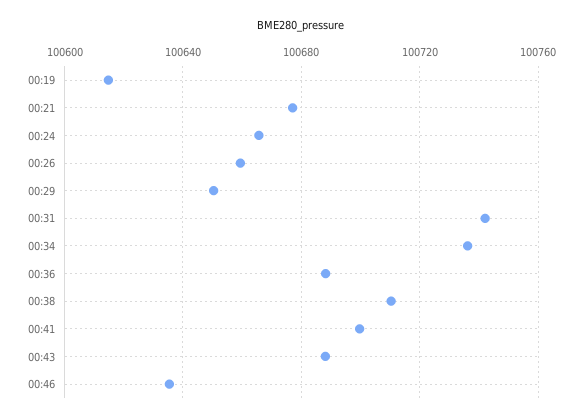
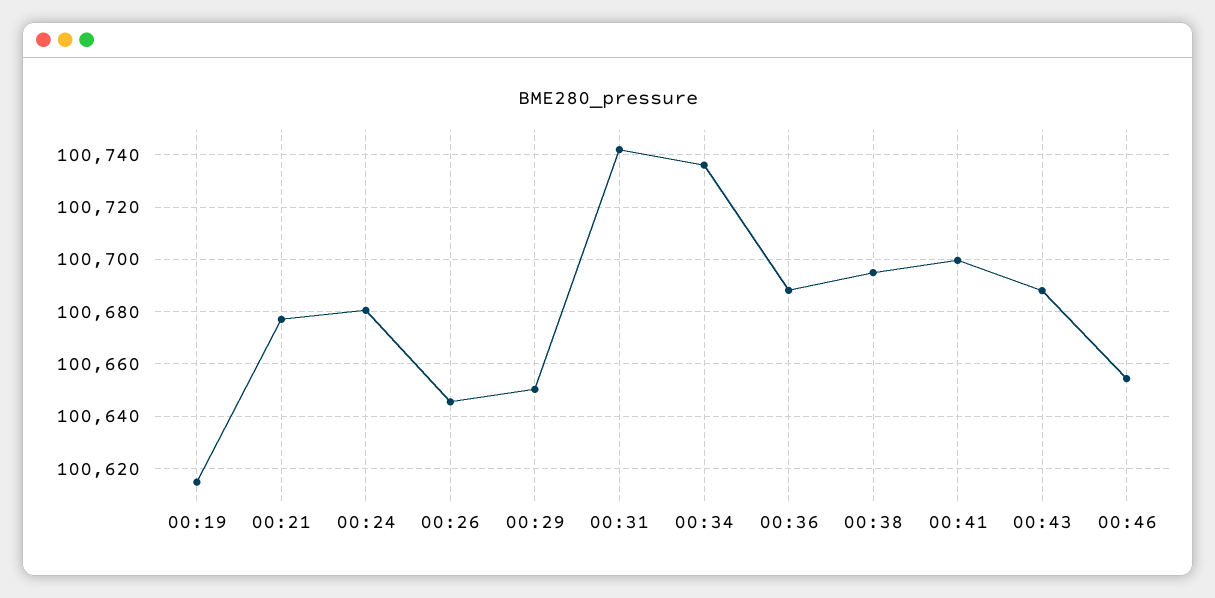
  {
    "00:19": 100615,
    "00:21": 100677.5,
-   "00:24": 100665,
+   "00:24": 100680,
-   "00:26": 100660,
+   "00:26": 100645,
    "00:29": 100650,
    "00:31": 100742.5,
    "00:34": 100735,
    "00:36": 100687.5,
-   "00:38": 100710,
+   "00:38": 100695,
    "00:41": 100700,
    "00:43": 100687.5,
-   "00:46": 100635
+   "00:46": 100655
  }

